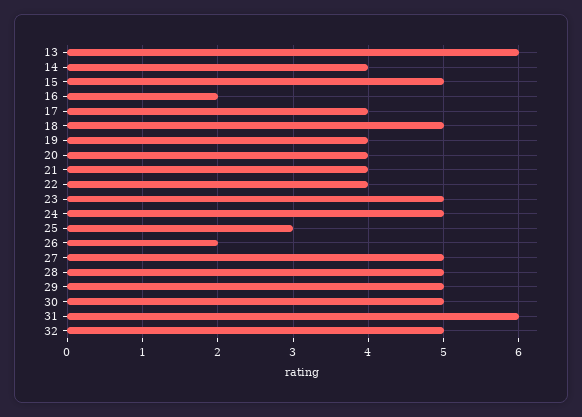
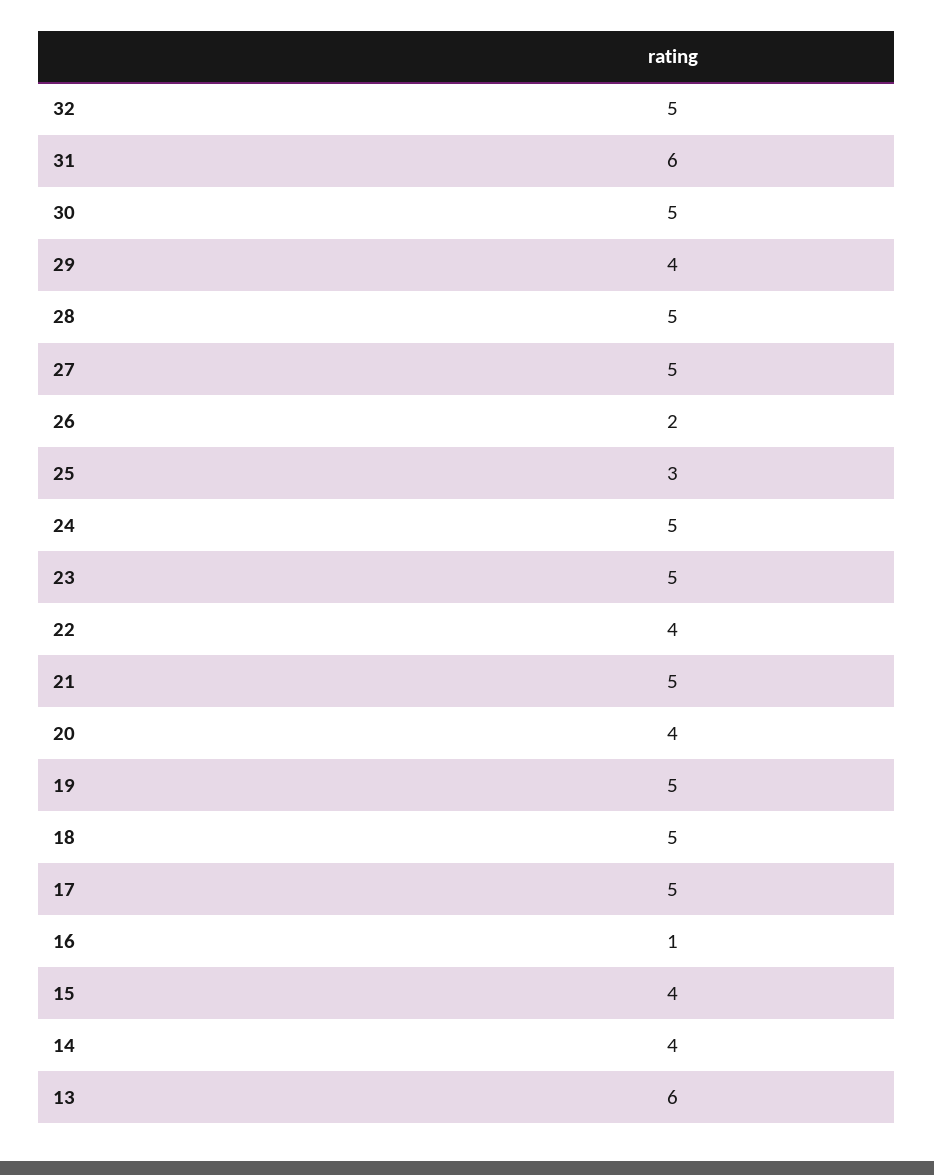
  {
    "13": 6,
    "14": 4,
-   "15": 5,
+   "15": 4,
-   "16": 2,
+   "16": 1,
-   "17": 4,
+   "17": 5,
    "18": 5,
-   "19": 4,
+   "19": 5,
    "20": 4,
-   "21": 4,
+   "21": 5,
    "22": 4,
    "23": 5,
    "24": 5,
    "25": 3,
    "26": 2,
    "27": 5,
    "28": 5,
-   "29": 5,
+   "29": 4,
    "30": 5,
    "31": 6,
    "32": 5
  }

